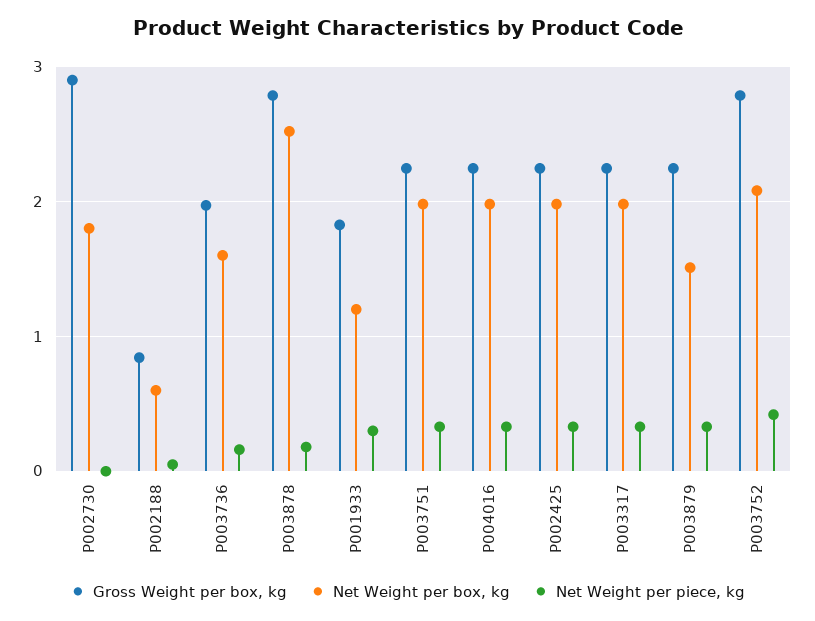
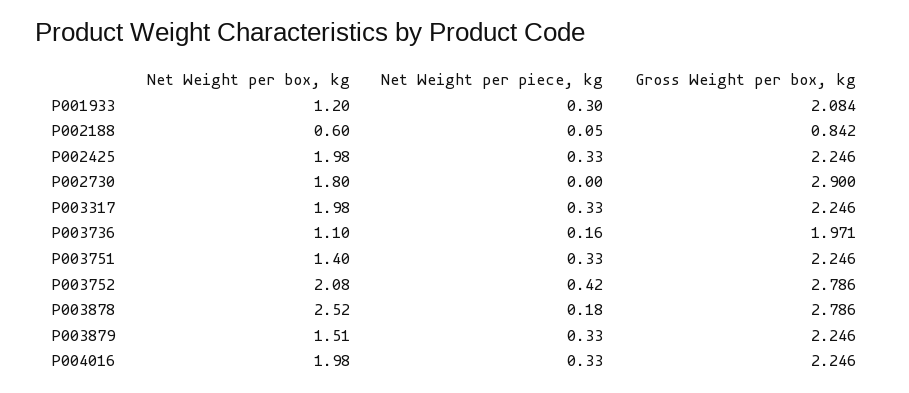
  {
    "Gross Weight per box, kg": {
      "P002730": 2.9,
      "P002188": 0.842,
      "P003736": 1.971,
      "P003878": 2.786,
-     "P001933": 1.8,
+     "P001933": 2.084,
      "P003751": 2.246,
      "P004016": 2.246,
      "P002425": 2.246,
      "P003317": 2.246,
      "P003879": 2.246,
      "P003752": 2.786
    },
    "Net Weight per box, kg": {
      "P002730": 1.8,
      "P002188": 0.6,
-     "P003736": 1.6,
+     "P003736": 1.1,
      "P003878": 2.52,
      "P001933": 1.2,
-     "P003751": 2,
+     "P003751": 1.4,
      "P004016": 1.98,
      "P002425": 1.98,
      "P003317": 1.98,
      "P003879": 1.51,
      "P003752": 2.08
    },
    "Net Weight per piece, kg": {
      "P002730": 0,
      "P002188": 0.05,
      "P003736": 0.16,
      "P003878": 0.18,
      "P001933": 0.3,
      "P003751": 0.33,
      "P004016": 0.33,
      "P002425": 0.33,
      "P003317": 0.33,
      "P003879": 0.33,
      "P003752": 0.42
    }
  }

